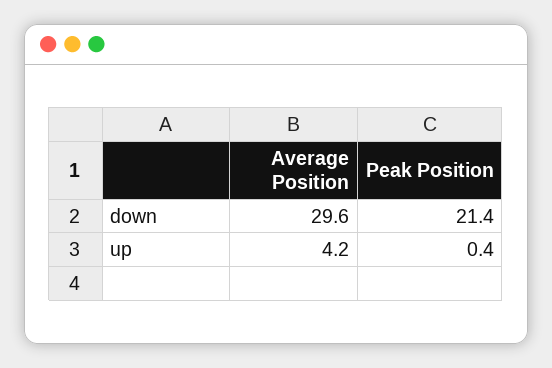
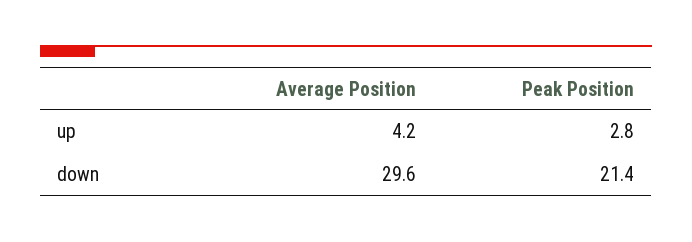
  {
    "Average Position": {
      "down": 29.6,
      "up": 4.2
    },
    "Peak Position": {
      "down": 21.4,
-     "up": 0.4
+     "up": 2.8
    }
  }

